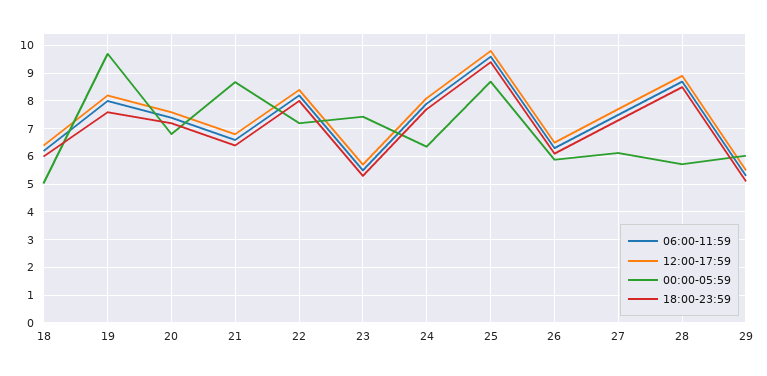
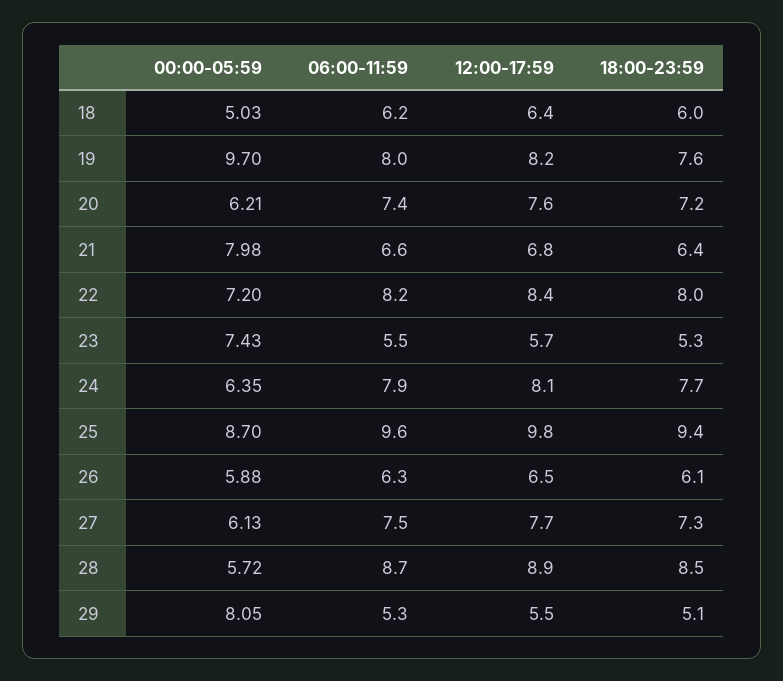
  {
    "06:00-11:59": {
      "18": 6.2,
      "19": 8,
      "20": 7.4,
      "21": 6.6,
      "22": 8.2,
      "23": 5.5,
      "24": 7.9,
      "25": 9.6,
      "26": 6.3,
      "27": 7.5,
      "28": 8.7,
      "29": 5.3
    },
    "12:00-17:59": {
      "18": 6.4,
      "19": 8.2,
      "20": 7.6,
      "21": 6.8,
      "22": 8.4,
      "23": 5.7,
      "24": 8.1,
      "25": 9.8,
      "26": 6.5,
      "27": 7.7,
      "28": 8.9,
      "29": 5.5
    },
    "00:00-05:59": {
      "18": 5.03,
      "19": 9.7,
-     "20": 6.75,
+     "20": 6.21,
-     "21": 8.75,
+     "21": 7.98,
      "22": 7.2,
      "23": 7.43,
      "24": 6.35,
      "25": 8.7,
      "26": 5.88,
      "27": 6.13,
      "28": 5.72,
-     "29": 6
+     "29": 8.05
    },
    "18:00-23:59": {
      "18": 6,
      "19": 7.6,
      "20": 7.2,
      "21": 6.4,
      "22": 8,
      "23": 5.3,
      "24": 7.7,
      "25": 9.4,
      "26": 6.1,
      "27": 7.3,
      "28": 8.5,
      "29": 5.1
    }
  }

